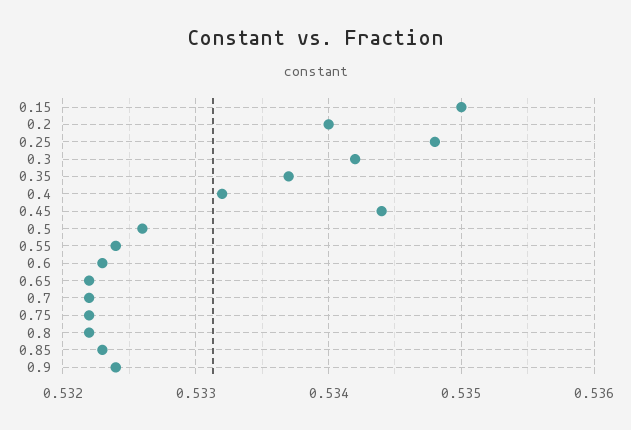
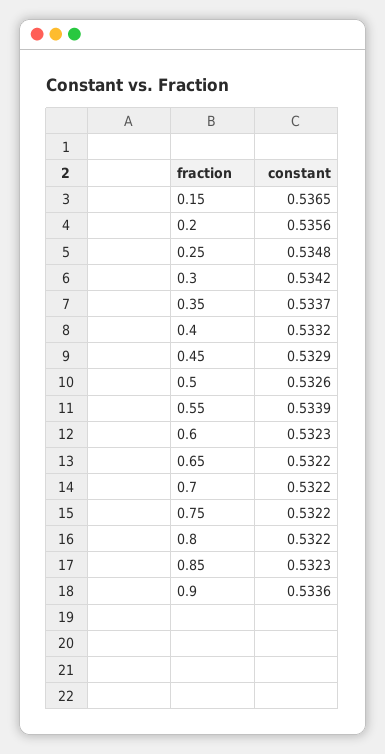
  {
-   "0.15": 0.535,
+   "0.15": 0.5365,
-   "0.2": 0.534,
+   "0.2": 0.5356,
    "0.25": 0.5348,
    "0.3": 0.5342,
    "0.35": 0.5337,
    "0.4": 0.5332,
-   "0.45": 0.5344,
+   "0.45": 0.5329,
    "0.5": 0.5326,
-   "0.55": 0.5324,
+   "0.55": 0.5339,
    "0.6": 0.5323,
    "0.65": 0.5322,
    "0.7": 0.5322,
    "0.75": 0.5322,
    "0.8": 0.5322,
    "0.85": 0.5323,
-   "0.9": 0.5324
+   "0.9": 0.5336
  }

